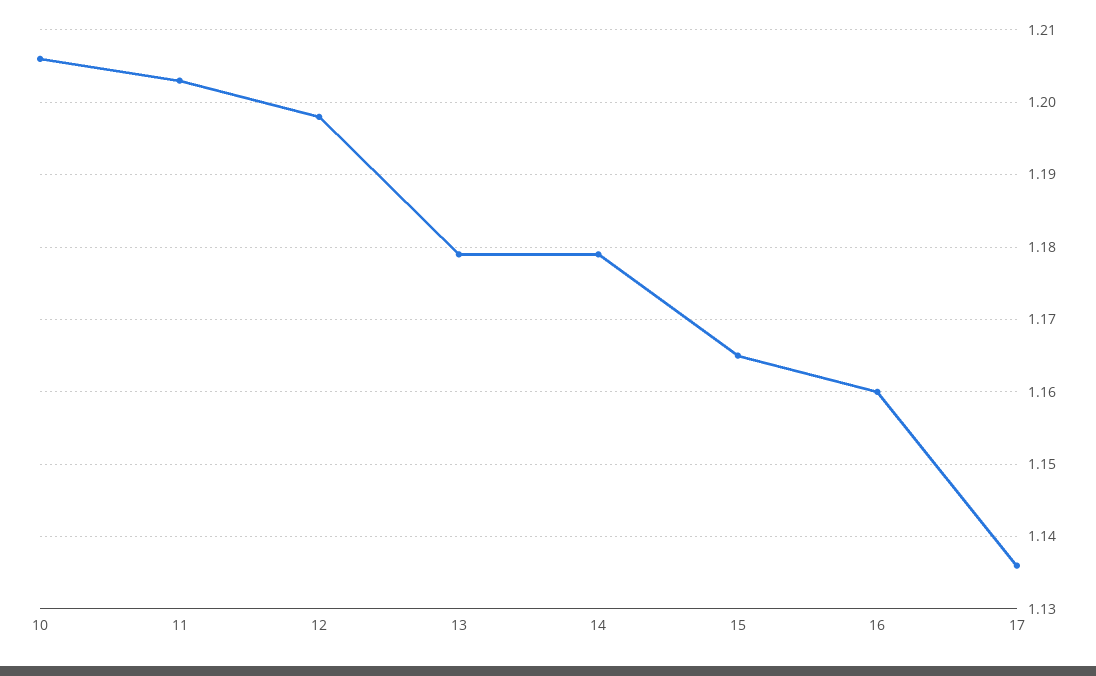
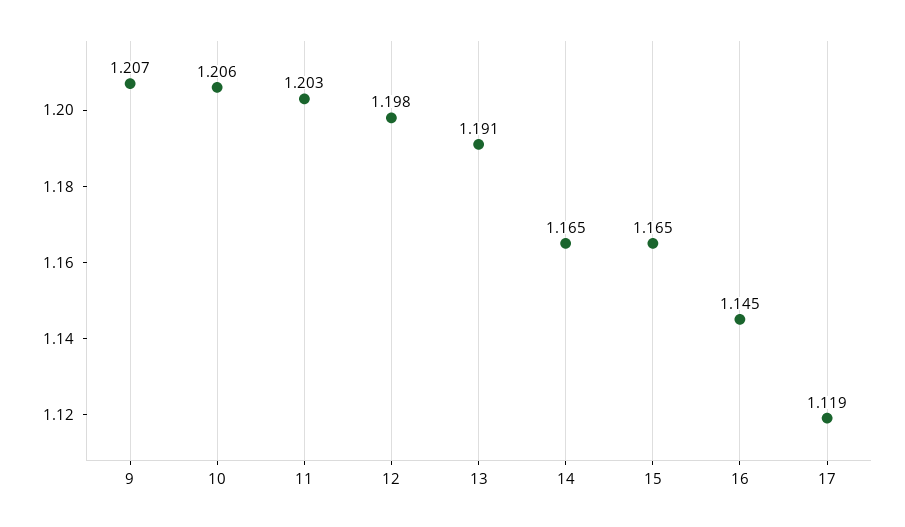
  {
    "10": 1.206,
    "11": 1.203,
    "12": 1.198,
-   "13": 1.179,
+   "13": 1.191,
-   "14": 1.179,
+   "14": 1.165,
    "15": 1.165,
-   "16": 1.16,
+   "16": 1.145,
-   "17": 1.136
+   "17": 1.119,
+   "9": 1.207
  }

